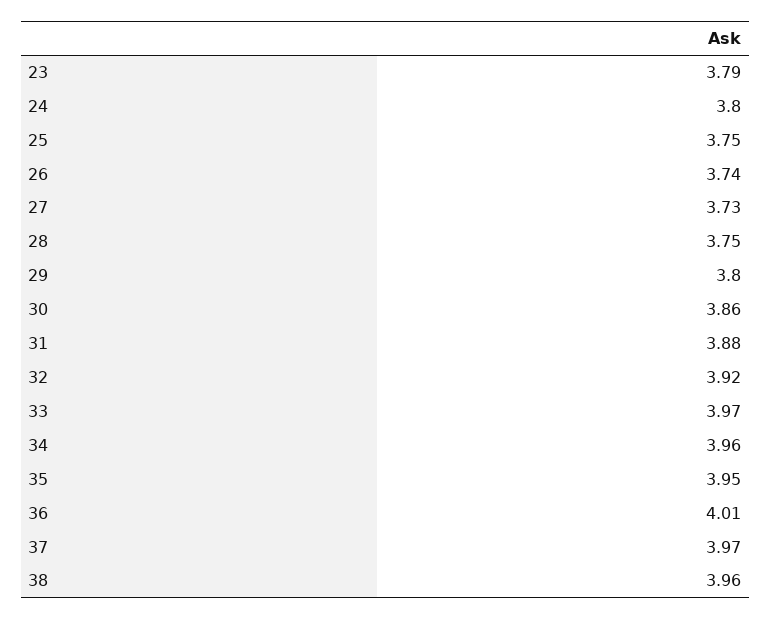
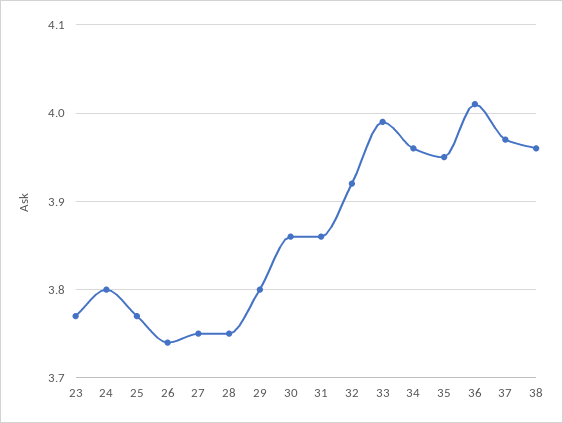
  {
-   "23": 3.79,
+   "23": 3.77,
    "24": 3.8,
-   "25": 3.75,
+   "25": 3.77,
    "26": 3.74,
-   "27": 3.73,
+   "27": 3.75,
    "28": 3.75,
    "29": 3.8,
    "30": 3.86,
-   "31": 3.88,
+   "31": 3.86,
    "32": 3.92,
-   "33": 3.97,
+   "33": 3.99,
    "34": 3.96,
    "35": 3.95,
    "36": 4.01,
    "37": 3.97,
    "38": 3.96
  }

